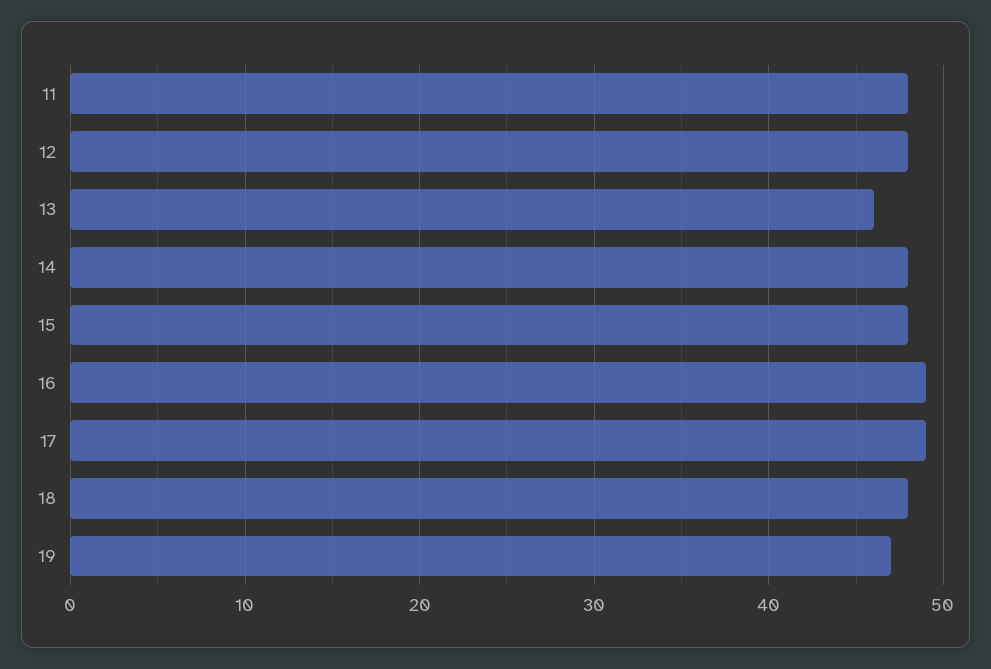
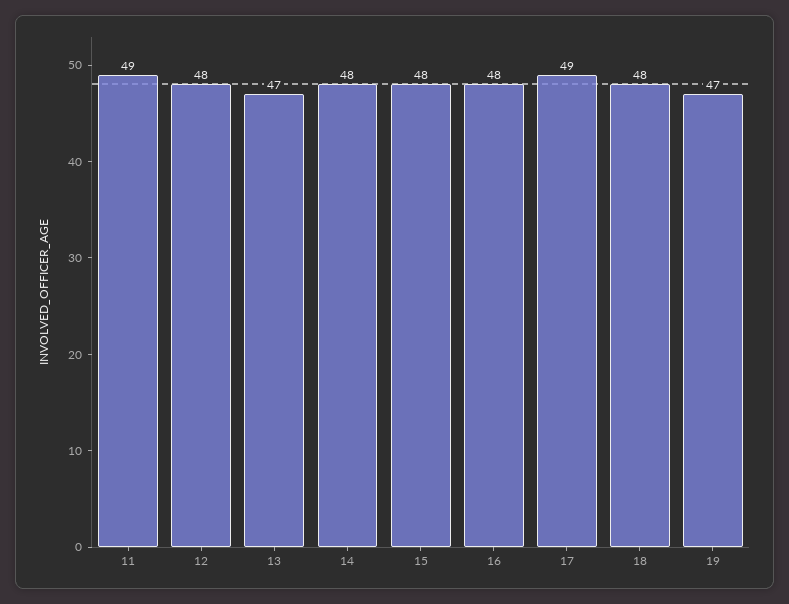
  {
-   "11": 48,
+   "11": 49,
    "12": 48,
-   "13": 46,
+   "13": 47,
    "14": 48,
    "15": 48,
-   "16": 49,
+   "16": 48,
    "17": 49,
    "18": 48,
    "19": 47
  }

